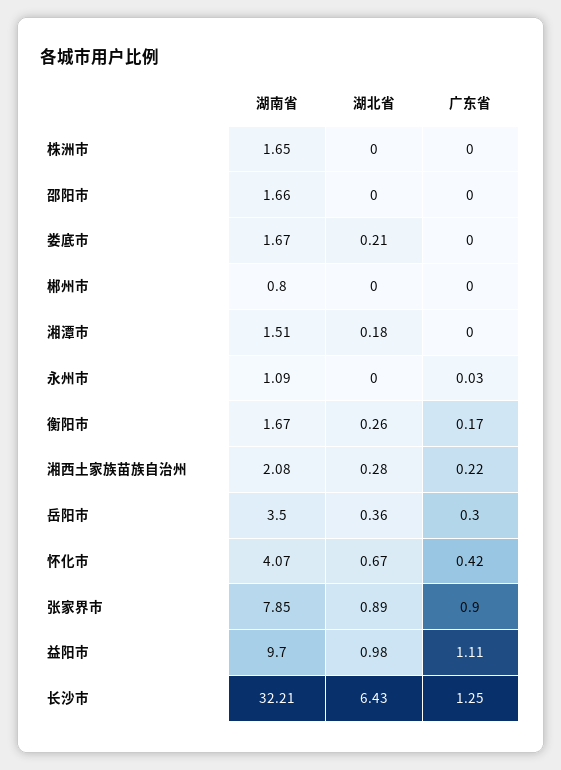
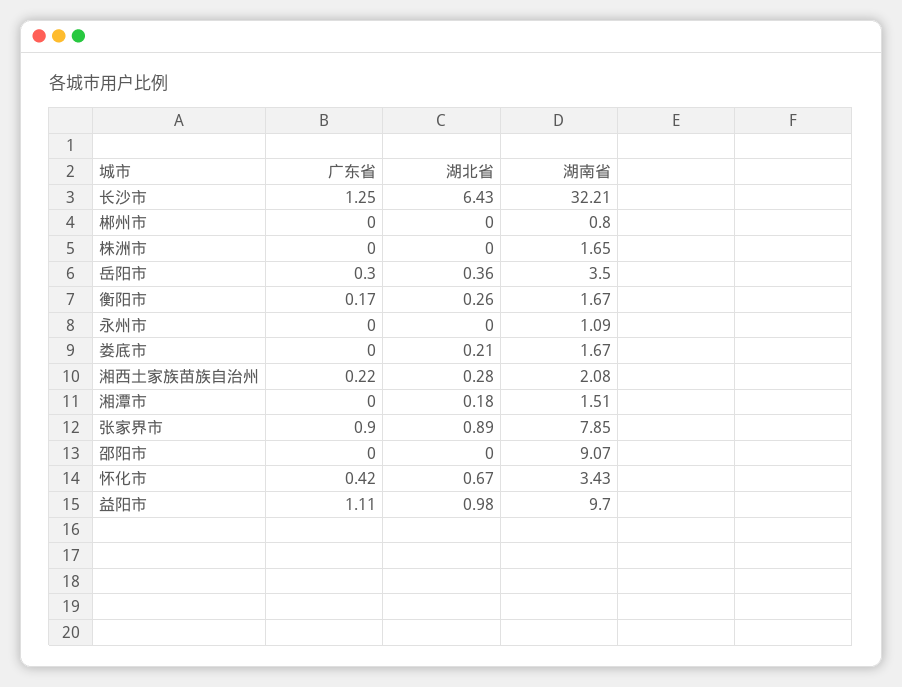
  {
    "湖南省": {
      "株洲市": 1.65,
-     "邵阳市": 1.66,
+     "邵阳市": 9.07,
      "娄底市": 1.67,
      "郴州市": 0.8,
      "湘潭市": 1.51,
      "永州市": 1.09,
      "衡阳市": 1.67,
      "湘西土家族苗族自治州": 2.08,
      "岳阳市": 3.5,
-     "怀化市": 4.07,
+     "怀化市": 3.43,
      "张家界市": 7.85,
      "益阳市": 9.7,
      "长沙市": 32.21
    },
    "湖北省": {
      "株洲市": 0,
      "邵阳市": 0,
      "娄底市": 0.21,
      "郴州市": 0,
      "湘潭市": 0.18,
      "永州市": 0,
      "衡阳市": 0.26,
      "湘西土家族苗族自治州": 0.28,
      "岳阳市": 0.36,
      "怀化市": 0.67,
      "张家界市": 0.89,
      "益阳市": 0.98,
      "长沙市": 6.43
    },
    "广东省": {
      "株洲市": 0,
      "邵阳市": 0,
      "娄底市": 0,
      "郴州市": 0,
      "湘潭市": 0,
-     "永州市": 0.03,
+     "永州市": 0,
      "衡阳市": 0.17,
      "湘西土家族苗族自治州": 0.22,
      "岳阳市": 0.3,
      "怀化市": 0.42,
      "张家界市": 0.9,
      "益阳市": 1.11,
      "长沙市": 1.25
    }
  }

